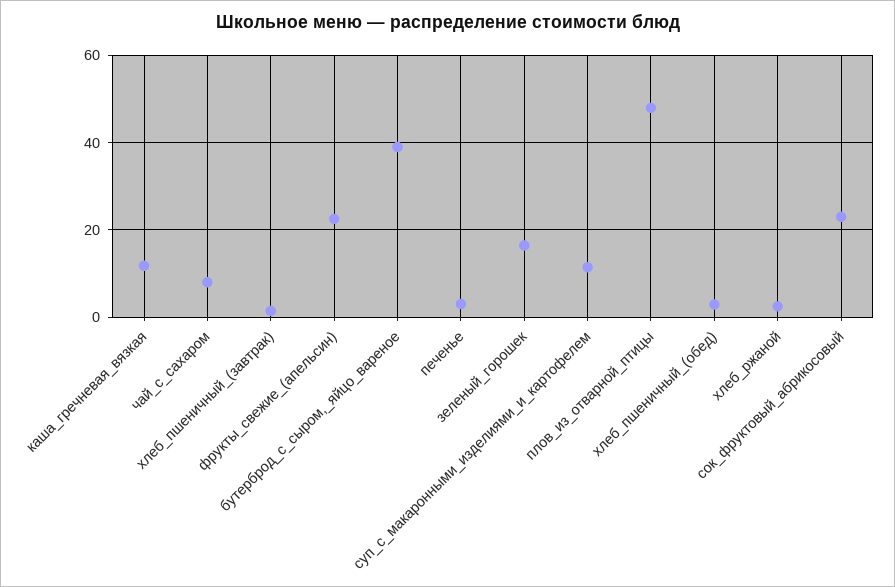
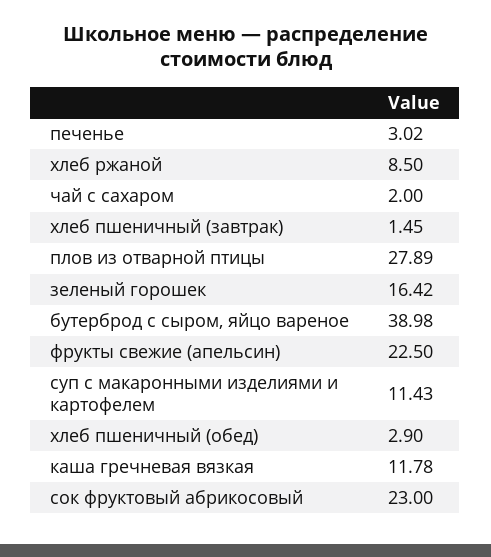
  {
    "каша_гречневая_вязкая": 11.78,
-   "чай_с_сахаром": 8,
+   "чай_с_сахаром": 2,
    "хлеб_пшеничный_(завтрак)": 1.45,
    "фрукты_свежие_(апельсин)": 22.5,
    "бутерброд_с_сыром,_яйцо_вареное": 38.98,
    "печенье": 3.02,
    "зеленый_горошек": 16.42,
    "суп_с_макаронными_изделиями_и_картофелем": 11.43,
-   "плов_из_отварной_птицы": 48,
+   "плов_из_отварной_птицы": 27.89,
    "хлеб_пшеничный_(обед)": 2.9,
-   "хлеб_ржаной": 2,
+   "хлеб_ржаной": 8.5,
    "сок_фруктовый_абрикосовый": 23
  }

